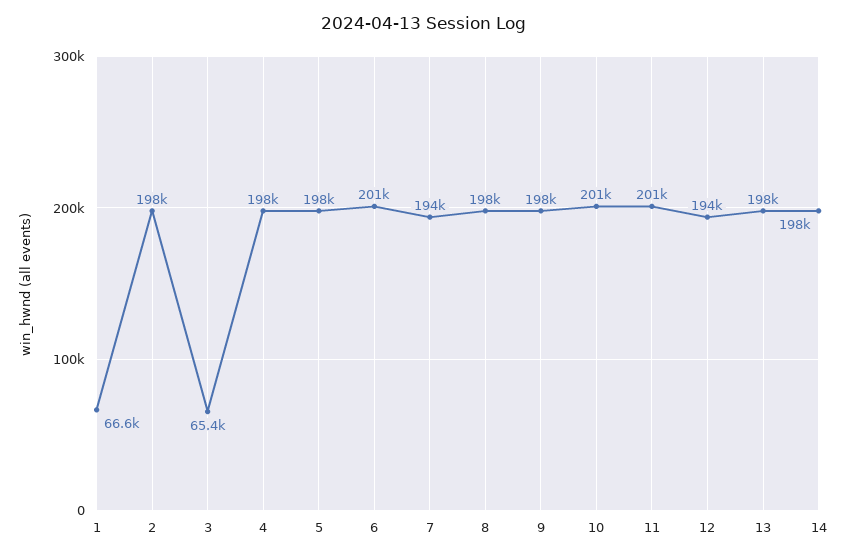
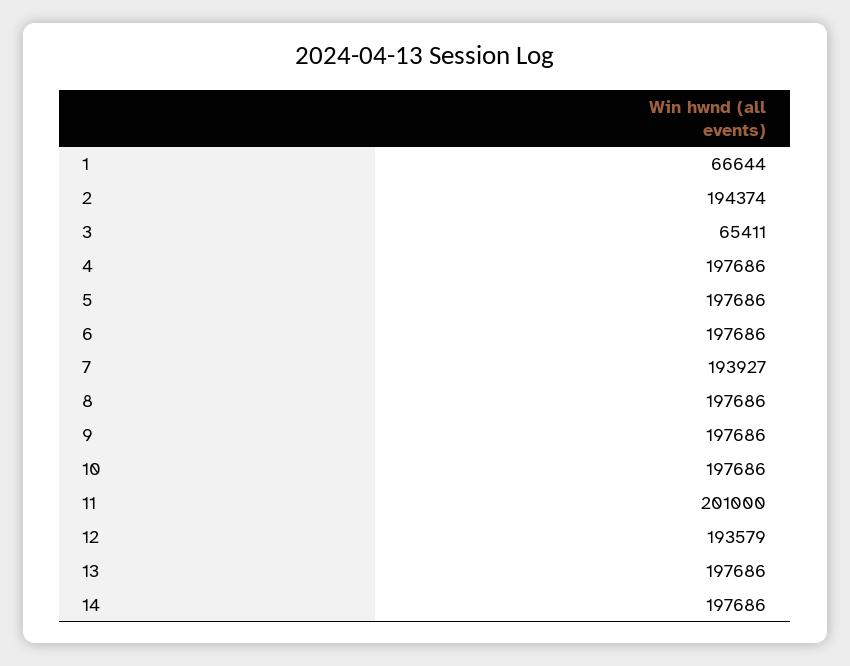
  {
    "1": 66644,
-   "2": 198000,
+   "2": 194374,
    "3": 65411,
    "4": 197686,
    "5": 197686,
-   "6": 201000,
+   "6": 197686,
    "7": 193927,
    "8": 197686,
    "9": 197686,
-   "10": 201000,
+   "10": 197686,
    "11": 201000,
    "12": 193579,
    "13": 197686,
    "14": 197686
  }

